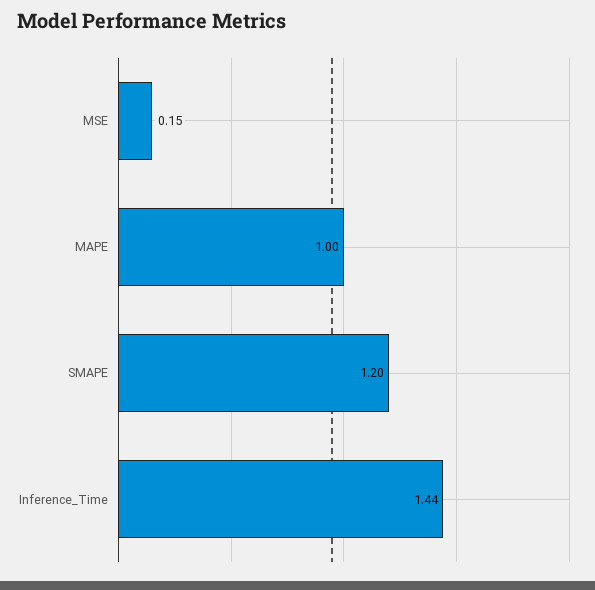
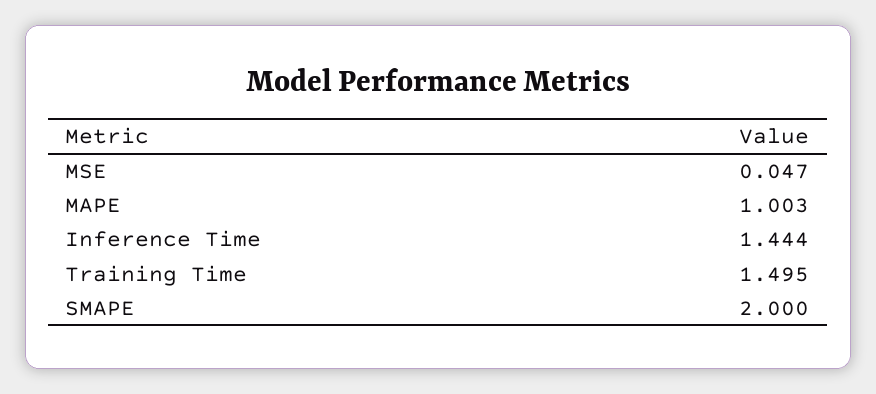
  {
-   "MSE": 0.15,
+   "MSE": 0.047,
    "MAPE": 1.003,
-   "SMAPE": 1.2,
+   "SMAPE": 2,
-   "Inference_Time": 1.444
+   "Inference_Time": 1.444,
+   "Training Time": 1.495
  }

